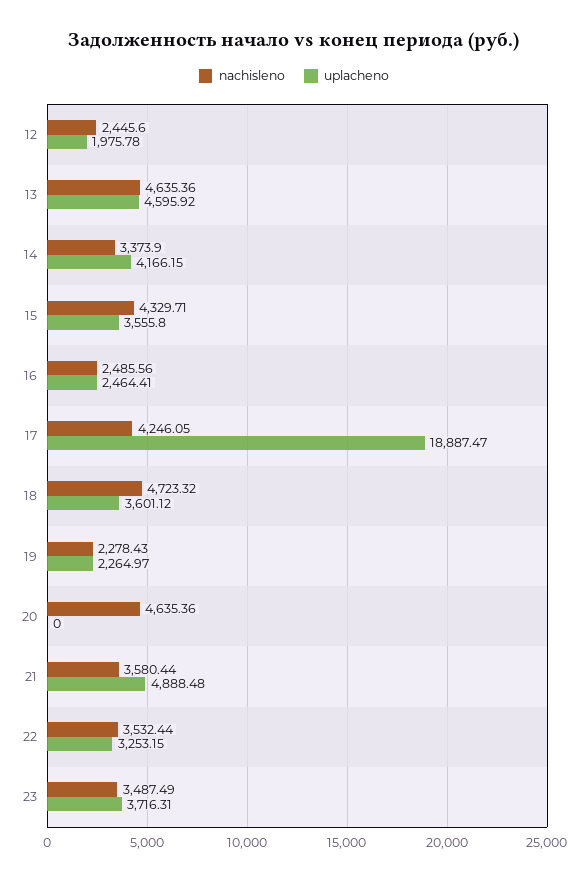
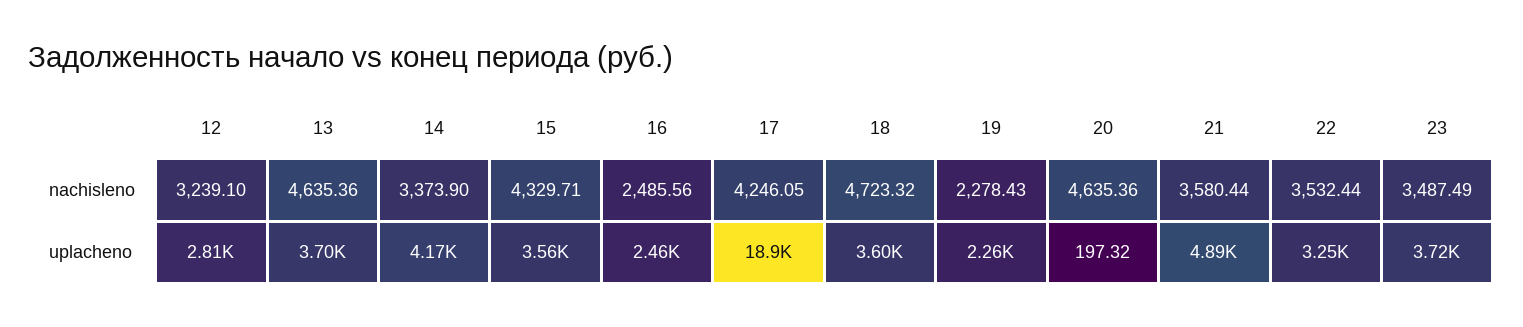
  {
    "nachisleno": {
-     "12": 2445.6,
+     "12": 3239.1,
      "13": 4635.36,
      "14": 3373.9,
      "15": 4329.71,
      "16": 2485.56,
      "17": 4246.05,
      "18": 4723.32,
      "19": 2278.43,
      "20": 4635.36,
      "21": 3580.44,
      "22": 3532.44,
      "23": 3487.49
    },
    "uplacheno": {
-     "12": 1975.78,
+     "12": 2810,
-     "13": 4595.92,
+     "13": 3700,
      "14": 4166.15,
      "15": 3555.8,
      "16": 2464.41,
      "17": 18887.47,
      "18": 3601.12,
      "19": 2264.97,
-     "20": 0,
+     "20": 197.32,
      "21": 4888.48,
      "22": 3253.15,
      "23": 3716.31
    }
  }

